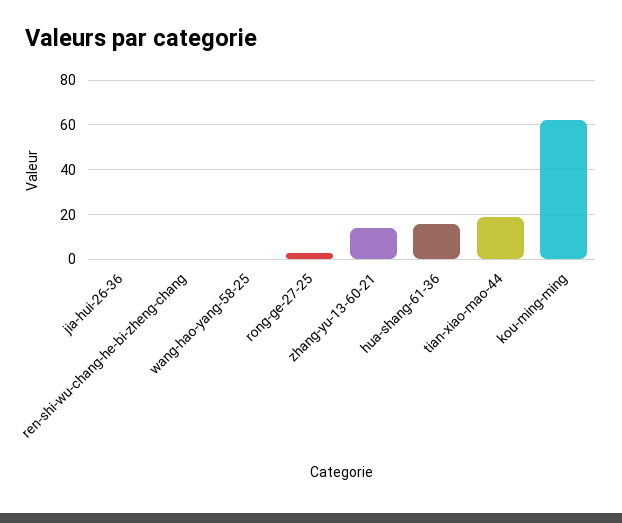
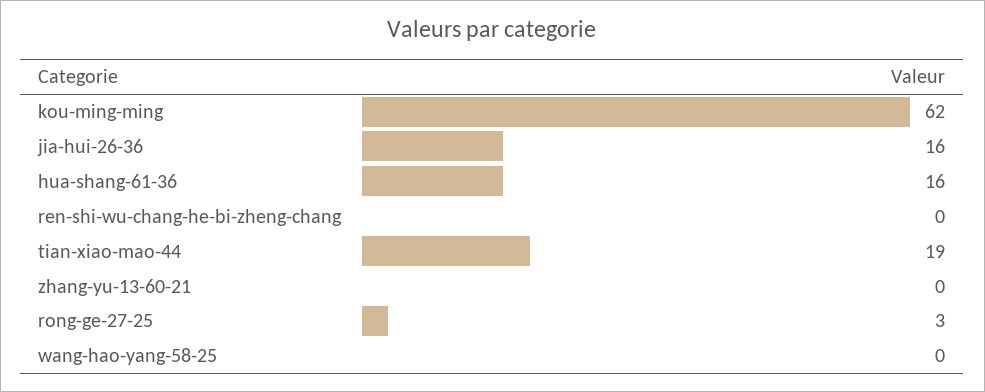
  {
-   "jia-hui-26-36": 0,
+   "jia-hui-26-36": 16,
    "ren-shi-wu-chang-he-bi-zheng-chang": 0,
    "wang-hao-yang-58-25": 0,
    "rong-ge-27-25": 3,
-   "zhang-yu-13-60-21": 15,
+   "zhang-yu-13-60-21": 0,
    "hua-shang-61-36": 16,
    "tian-xiao-mao-44": 19,
    "kou-ming-ming": 62
  }

